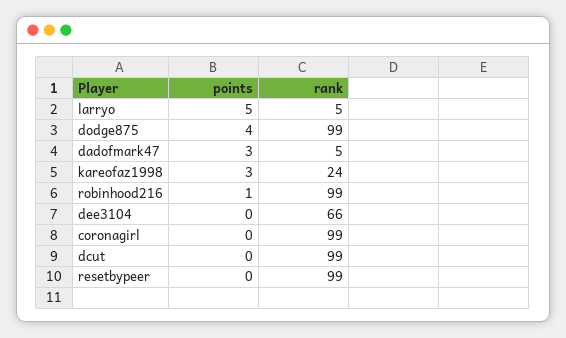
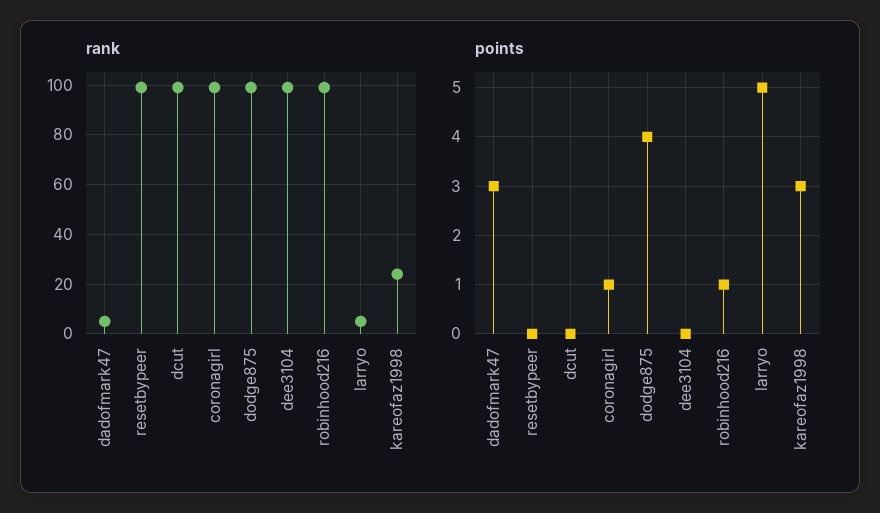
  {
    "points": {
      "larryo": 5,
      "dodge875": 4,
      "dadofmark47": 3,
      "kareofaz1998": 3,
      "robinhood216": 1,
      "dee3104": 0,
-     "coronagirl": 0,
+     "coronagirl": 1,
      "dcut": 0,
      "resetbypeer": 0
    },
    "rank": {
      "larryo": 5,
      "dodge875": 99,
      "dadofmark47": 5,
      "kareofaz1998": 24,
      "robinhood216": 99,
-     "dee3104": 66,
+     "dee3104": 100,
      "coronagirl": 99,
      "dcut": 99,
      "resetbypeer": 99
    }
  }

